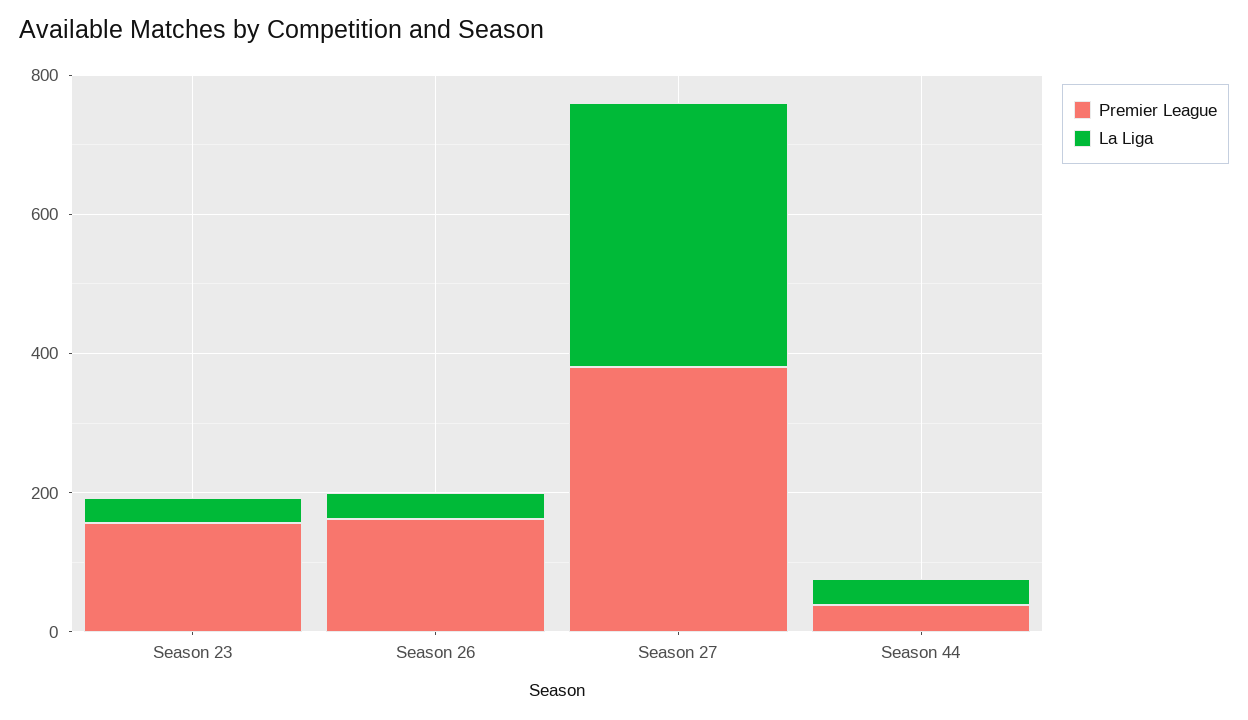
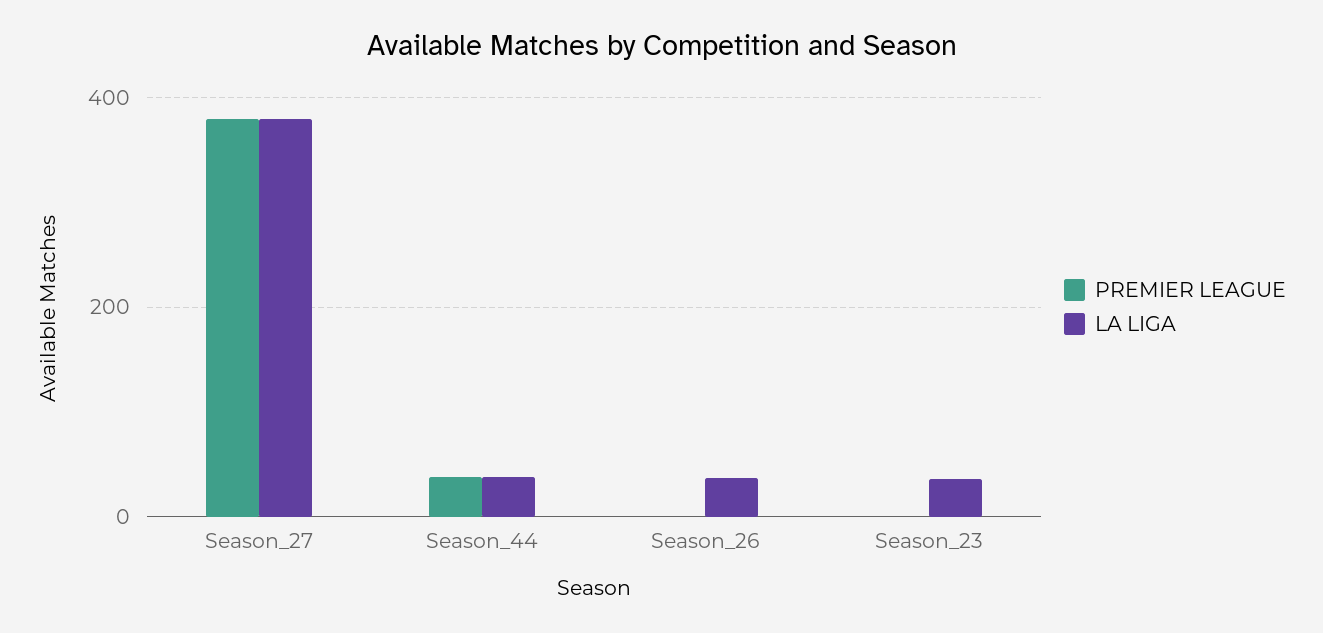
  {
    "Premier League": {
-     "Season 23": 150,
+     "Season 23": 0,
-     "Season 26": 150,
+     "Season 26": 0,
      "Season 27": 380,
      "Season 44": 40
    },
    "La Liga": {
      "Season 23": 40,
      "Season 26": 40,
      "Season 27": 380,
      "Season 44": 40
    }
  }

